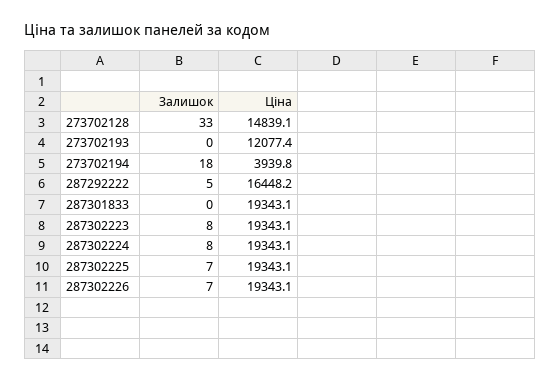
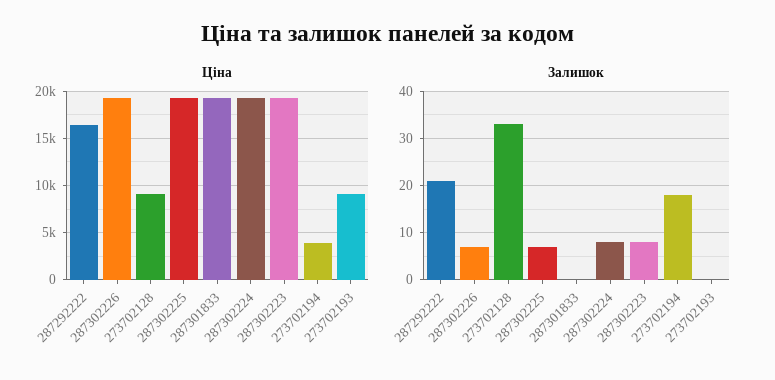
  {
    "Залишок": {
      "273702128": 33,
      "273702193": 0,
      "273702194": 18,
-     "287292222": 5,
+     "287292222": 20,
      "287301833": 0,
      "287302223": 8,
      "287302224": 8,
      "287302225": 7,
      "287302226": 7
    },
    "Ціна": {
-     "273702128": 14839.1,
+     "273702128": 9000,
-     "273702193": 12077.4,
+     "273702193": 9000,
      "273702194": 3939.8,
      "287292222": 16448.2,
      "287301833": 19343.1,
      "287302223": 19343.1,
      "287302224": 19343.1,
      "287302225": 19343.1,
      "287302226": 19343.1
    }
  }

